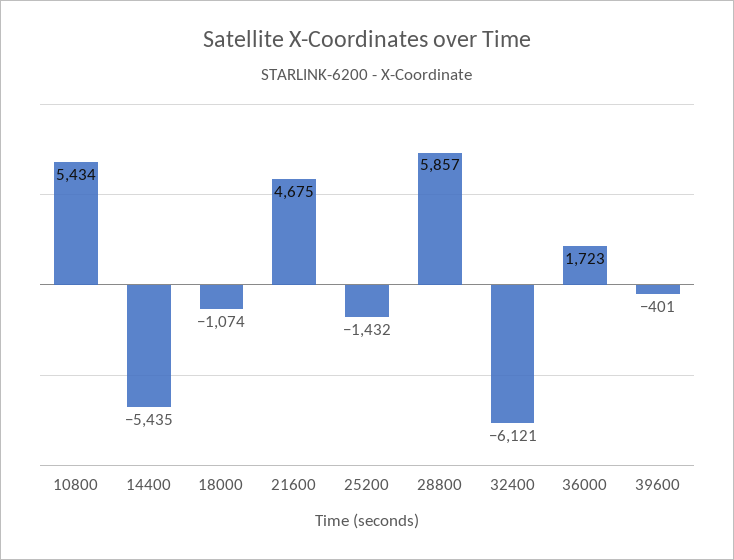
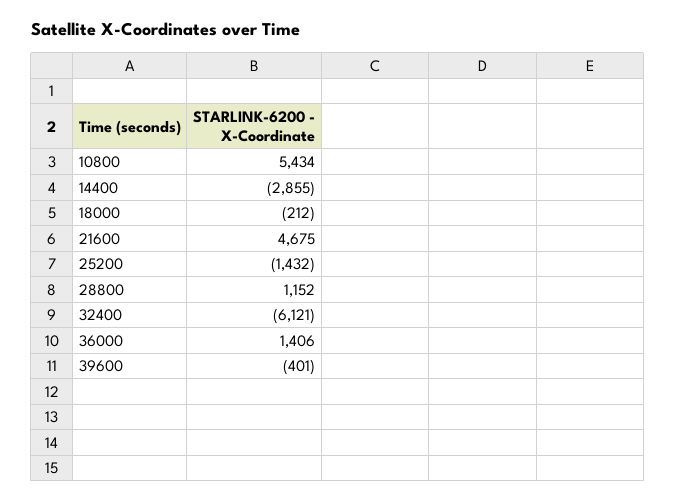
  {
    "10800": 5434,
-   "14400": -5435,
+   "14400": -2855,
-   "18000": -1074,
+   "18000": -212,
    "21600": 4675,
    "25200": -1432,
-   "28800": 5857,
+   "28800": 1152,
    "32400": -6121,
-   "36000": 1723,
+   "36000": 1406,
    "39600": -401
  }

